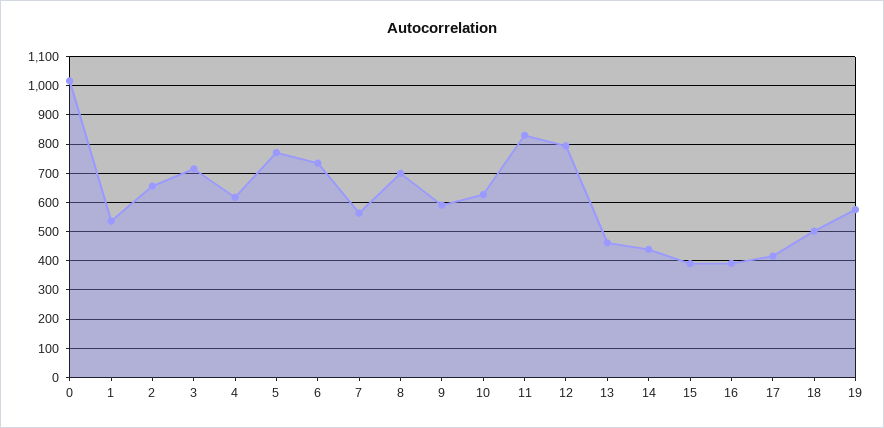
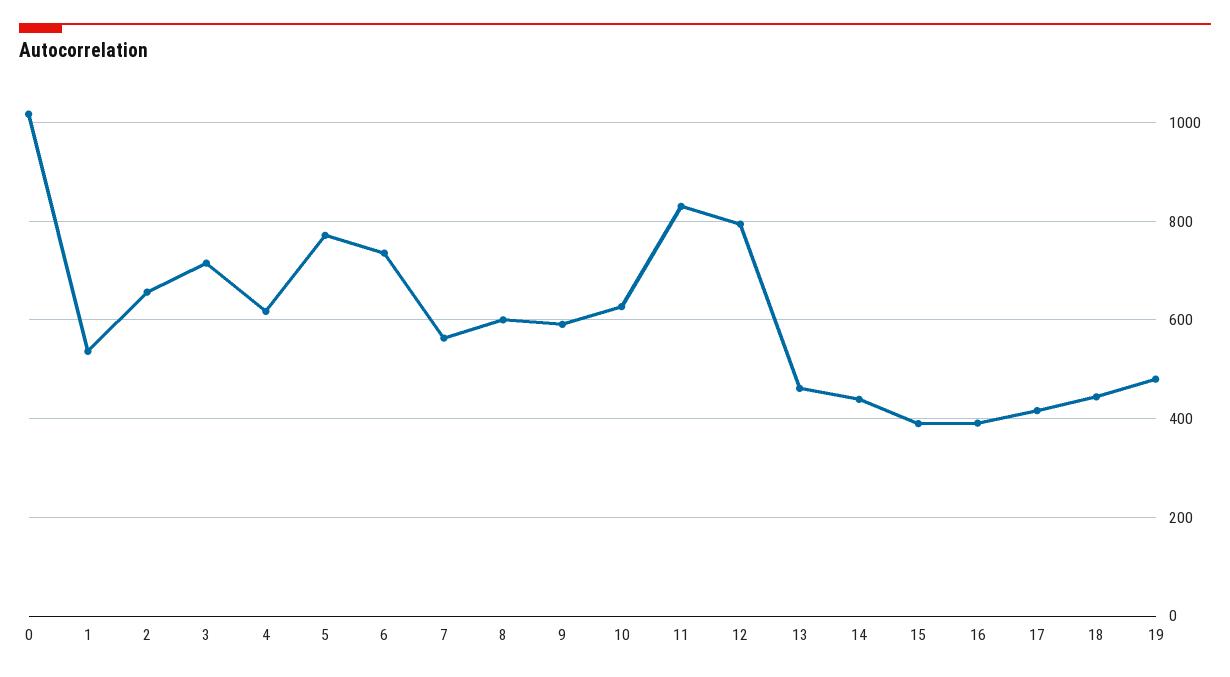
  {
    "0": 1020,
    "1": 540,
    "2": 660,
    "3": 720,
    "4": 620,
    "5": 780,
    "6": 740,
    "7": 560,
-   "8": 700,
+   "8": 600,
    "9": 600,
    "10": 620,
    "11": 840,
    "12": 800,
    "13": 460,
    "14": 440,
    "15": 400,
    "16": 400,
    "17": 420,
-   "18": 500,
+   "18": 440,
-   "19": 575
+   "19": 480
  }

